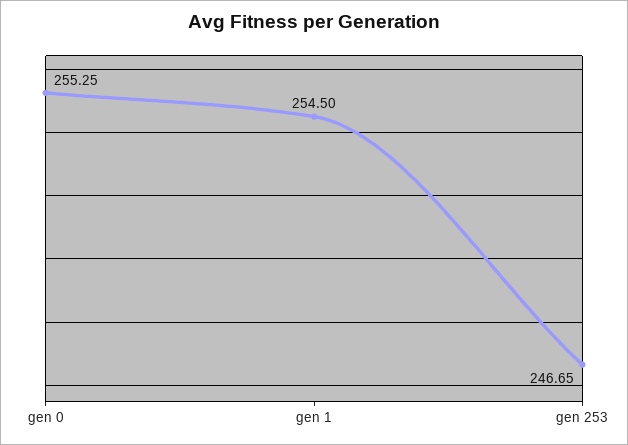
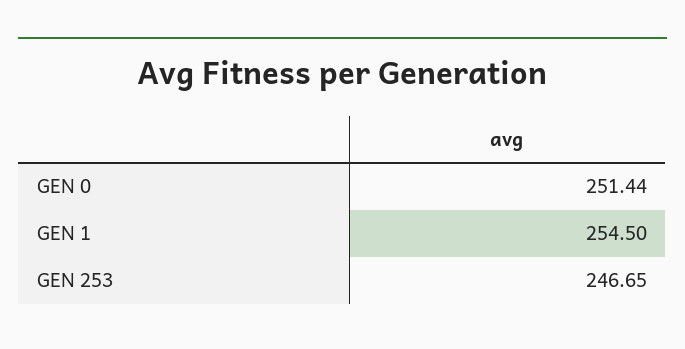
  {
-   "gen 0": 255.25,
+   "gen 0": 251.44,
    "gen 1": 254.5,
    "gen 253": 246.65
  }

